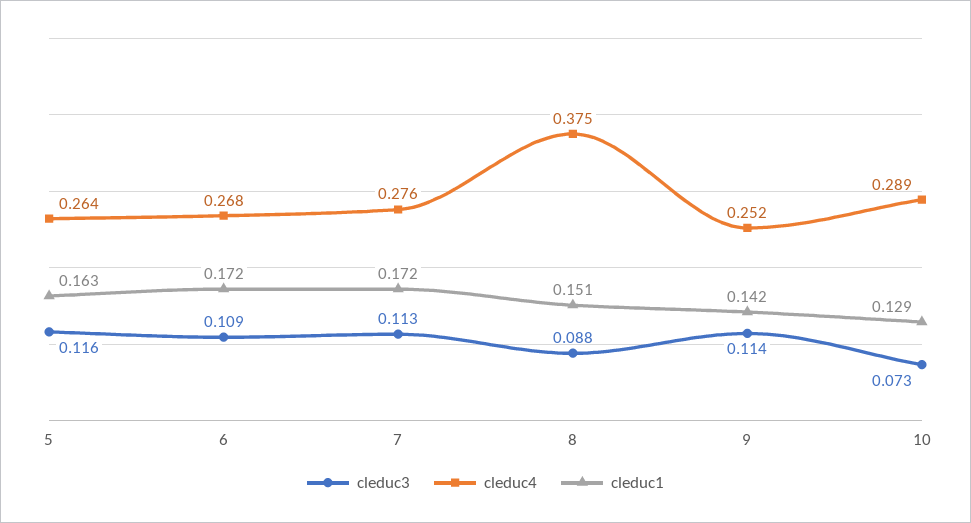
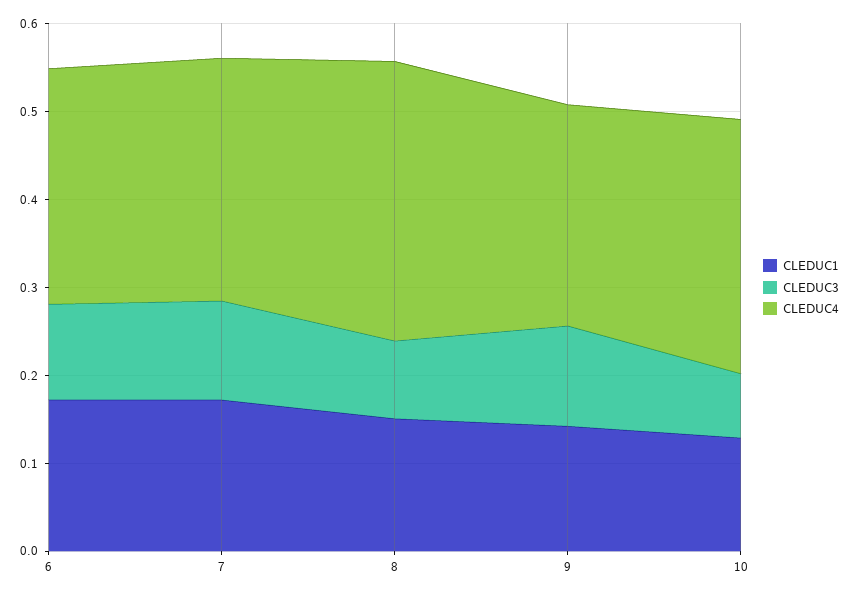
  {
    "cleduc3": {
-     "5": 0.116,
      "6": 0.109,
      "7": 0.113,
      "8": 0.088,
      "9": 0.114,
      "10": 0.073
    },
    "cleduc4": {
-     "5": 0.264,
      "6": 0.268,
      "7": 0.276,
-     "8": 0.375,
+     "8": 0.32,
      "9": 0.252,
      "10": 0.289
    },
    "cleduc1": {
-     "5": 0.163,
      "6": 0.172,
      "7": 0.172,
      "8": 0.151,
      "9": 0.142,
      "10": 0.129
    }
  }

